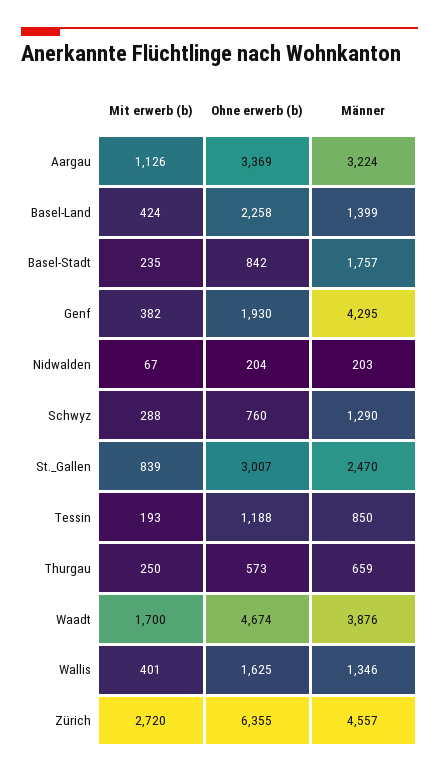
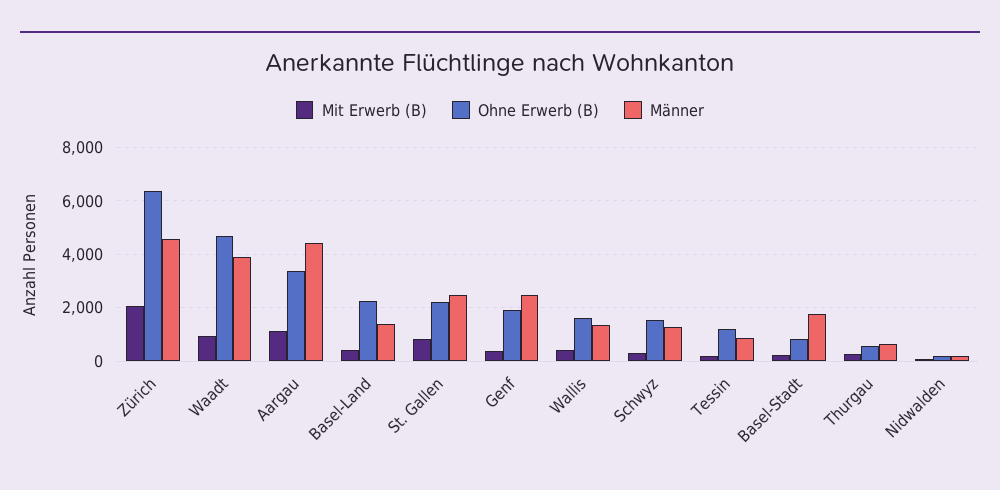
  {
    "Mit erwerb (b)": {
      "Aargau": 1126,
      "Basel-Land": 424,
      "Basel-Stadt": 235,
      "Genf": 382,
      "Nidwalden": 67,
      "Schwyz": 288,
      "St._Gallen": 839,
      "Tessin": 193,
      "Thurgau": 250,
-     "Waadt": 1700,
+     "Waadt": 1000,
      "Wallis": 401,
-     "Zürich": 2720
+     "Zürich": 2000
    },
    "Ohne erwerb (b)": {
      "Aargau": 3369,
      "Basel-Land": 2258,
      "Basel-Stadt": 842,
      "Genf": 1930,
      "Nidwalden": 204,
-     "Schwyz": 760,
+     "Schwyz": 1500,
-     "St._Gallen": 3007,
+     "St._Gallen": 2250,
      "Tessin": 1188,
      "Thurgau": 573,
      "Waadt": 4674,
      "Wallis": 1625,
      "Zürich": 6355
    },
    "Männer": {
-     "Aargau": 3224,
+     "Aargau": 4500,
      "Basel-Land": 1399,
      "Basel-Stadt": 1757,
-     "Genf": 4295,
+     "Genf": 2500,
      "Nidwalden": 203,
      "Schwyz": 1290,
      "St._Gallen": 2470,
      "Tessin": 850,
      "Thurgau": 659,
      "Waadt": 3876,
      "Wallis": 1346,
      "Zürich": 4557
    }
  }

